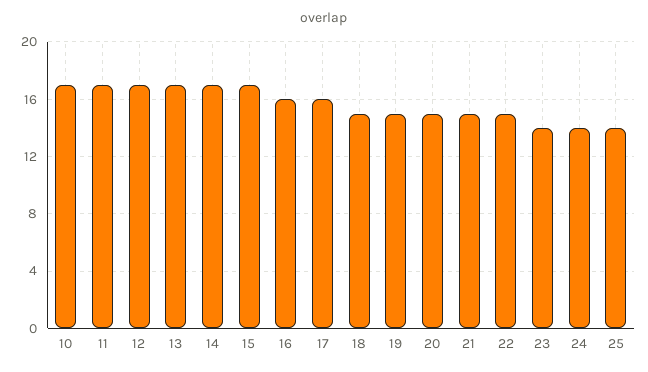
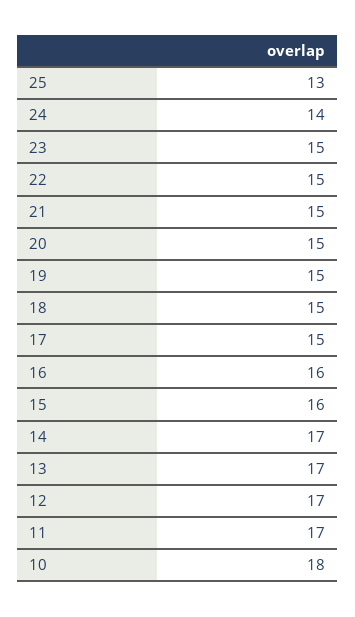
  {
-   "10": 17,
+   "10": 18,
    "11": 17,
    "12": 17,
    "13": 17,
    "14": 17,
-   "15": 17,
+   "15": 16,
    "16": 16,
-   "17": 16,
+   "17": 15,
    "18": 15,
    "19": 15,
    "20": 15,
    "21": 15,
    "22": 15,
-   "23": 14,
+   "23": 15,
    "24": 14,
-   "25": 14
+   "25": 13
  }

